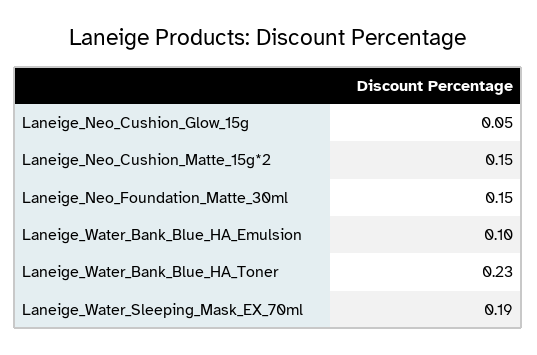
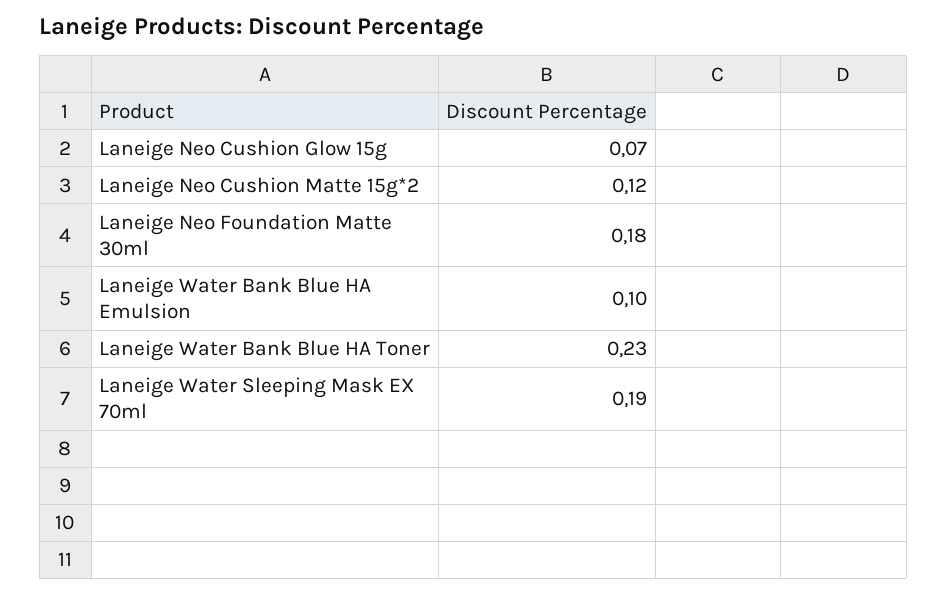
  {
-   "Laneige_Neo_Cushion_Glow_15g": 0.05,
+   "Laneige_Neo_Cushion_Glow_15g": 0.07,
-   "Laneige_Neo_Cushion_Matte_15g*2": 0.15,
+   "Laneige_Neo_Cushion_Matte_15g*2": 0.12,
-   "Laneige_Neo_Foundation_Matte_30ml": 0.15,
+   "Laneige_Neo_Foundation_Matte_30ml": 0.18,
    "Laneige_Water_Bank_Blue_HA_Emulsion": 0.1,
    "Laneige_Water_Bank_Blue_HA_Toner": 0.23,
    "Laneige_Water_Sleeping_Mask_EX_70ml": 0.19
  }

